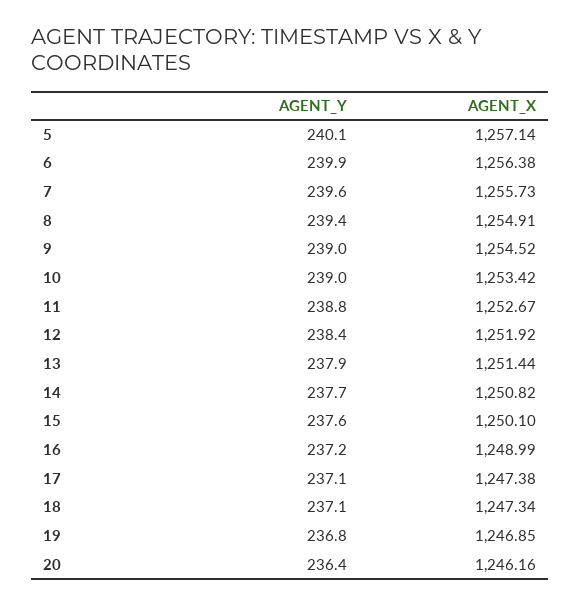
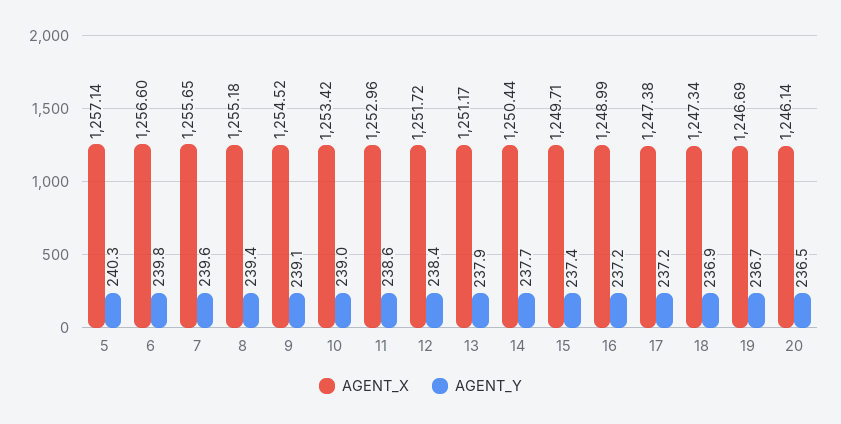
  {
    "AGENT_Y": {
-     "5": 240.1,
+     "5": 240.3,
-     "6": 239.9,
+     "6": 239.8,
      "7": 239.6,
      "8": 239.4,
-     "9": 239,
+     "9": 239.1,
      "10": 239,
-     "11": 238.8,
+     "11": 238.6,
      "12": 238.4,
      "13": 237.9,
      "14": 237.7,
-     "15": 237.6,
+     "15": 237.4,
      "16": 237.2,
-     "17": 237.1,
+     "17": 237.2,
-     "18": 237.1,
+     "18": 236.9,
-     "19": 236.8,
+     "19": 236.7,
-     "20": 236.4
+     "20": 236.5
    },
    "AGENT_X": {
      "5": 1257.14,
-     "6": 1256.38,
+     "6": 1256.6,
-     "7": 1255.73,
+     "7": 1255.65,
-     "8": 1254.91,
+     "8": 1255.18,
      "9": 1254.52,
      "10": 1253.42,
-     "11": 1252.67,
+     "11": 1252.96,
-     "12": 1251.92,
+     "12": 1251.72,
-     "13": 1251.44,
+     "13": 1251.17,
-     "14": 1250.82,
+     "14": 1250.44,
-     "15": 1250.1,
+     "15": 1249.71,
      "16": 1248.99,
      "17": 1247.38,
      "18": 1247.34,
-     "19": 1246.85,
+     "19": 1246.69,
-     "20": 1246.16
+     "20": 1246.14
    }
  }

